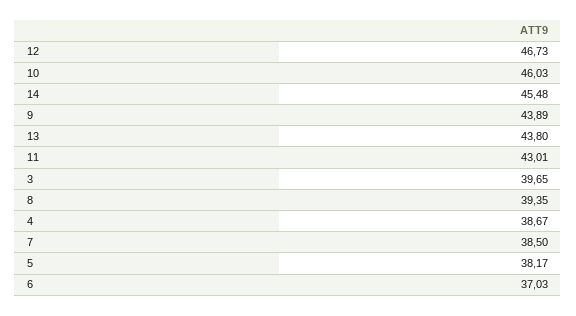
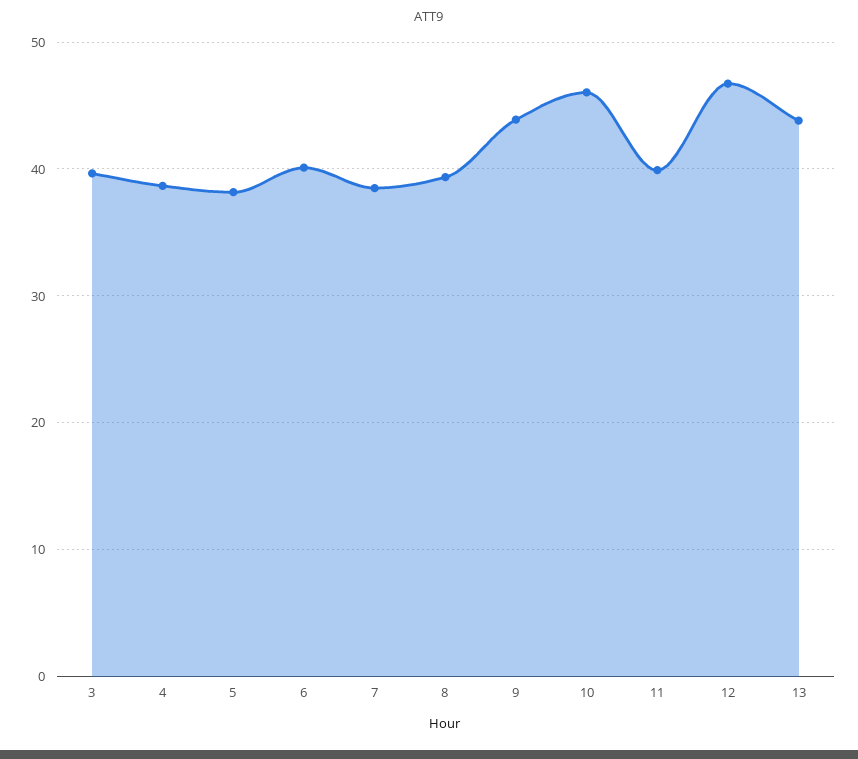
  {
    "12": 46.73,
    "10": 46.03,
-   "14": 45.48,
    "9": 43.89,
    "13": 43.8,
-   "11": 43.01,
+   "11": 40,
    "3": 39.65,
    "8": 39.35,
    "4": 38.67,
    "7": 38.5,
    "5": 38.17,
-   "6": 37.03
+   "6": 40
  }

